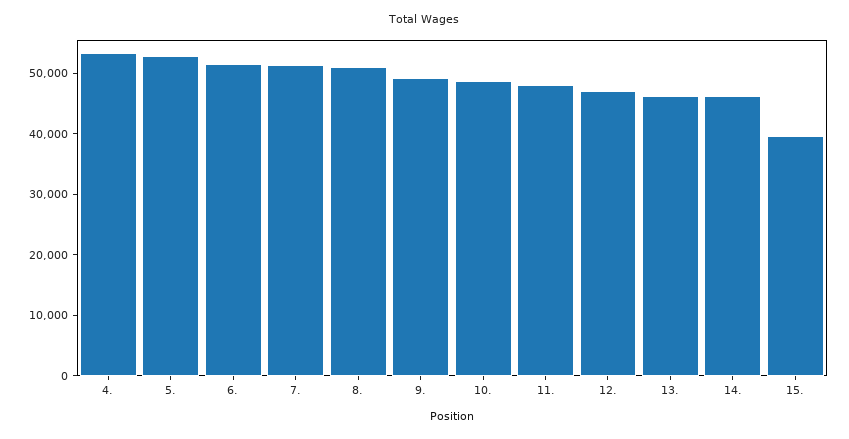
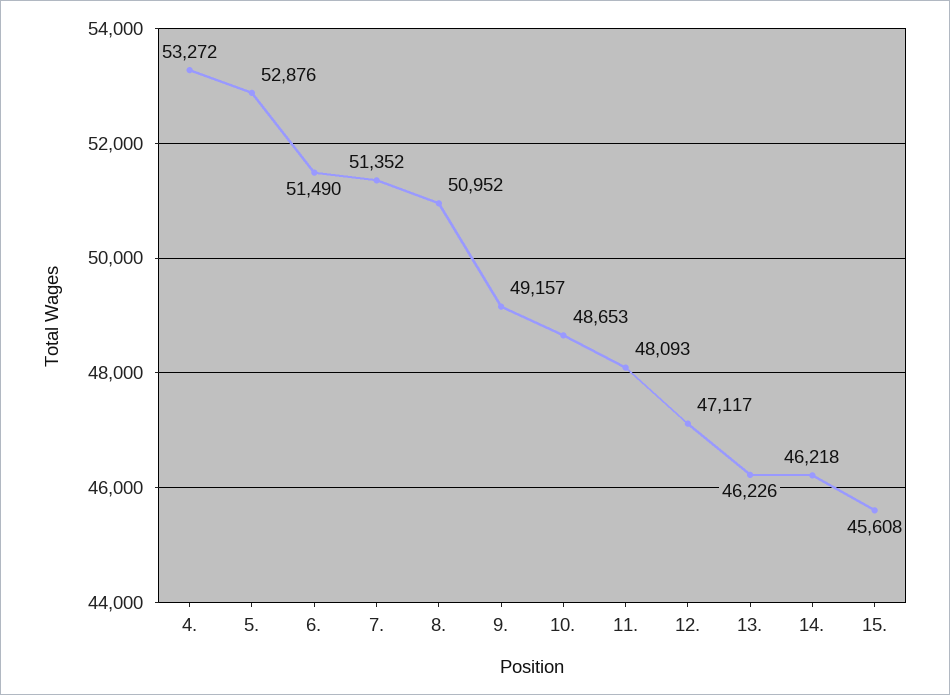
  {
    "4.": 53272,
    "5.": 52876,
    "6.": 51490,
    "7.": 51352,
    "8.": 50952,
    "9.": 49157,
    "10.": 48653,
    "11.": 48093,
    "12.": 47117,
    "13.": 46226,
    "14.": 46218,
-   "15.": 40000
+   "15.": 45608
  }

